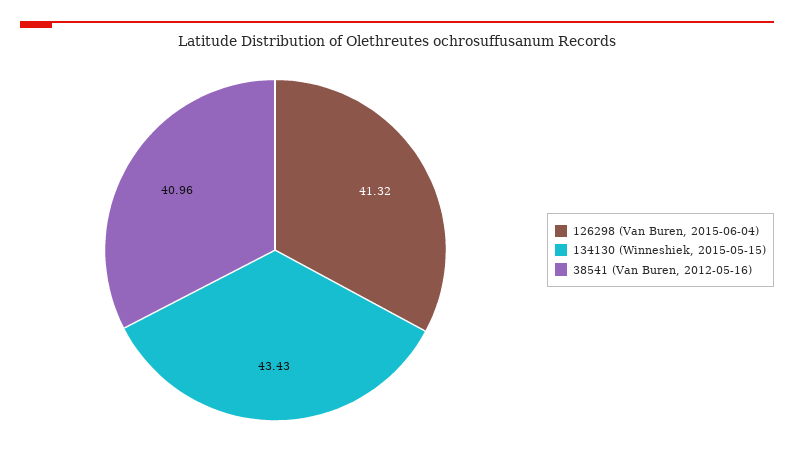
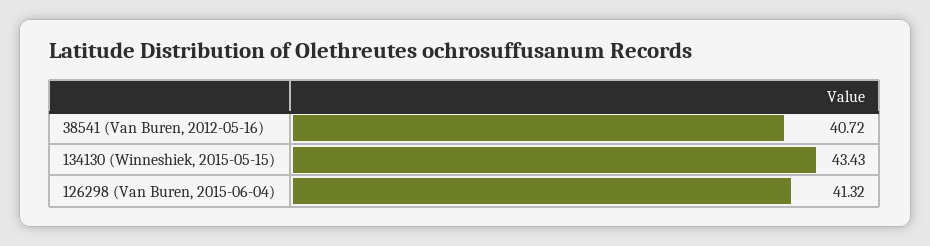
  {
    "126298 (Van Buren, 2015-06-04)": 41.32,
    "134130 (Winneshiek, 2015-05-15)": 43.43,
-   "38541 (Van Buren, 2012-05-16)": 40.96
+   "38541 (Van Buren, 2012-05-16)": 40.72
  }

